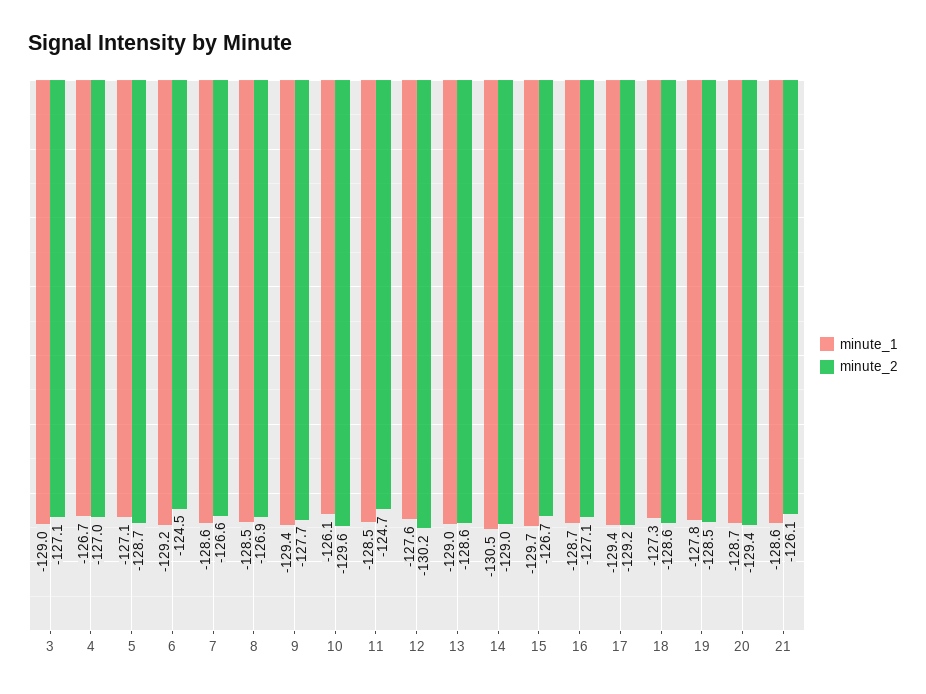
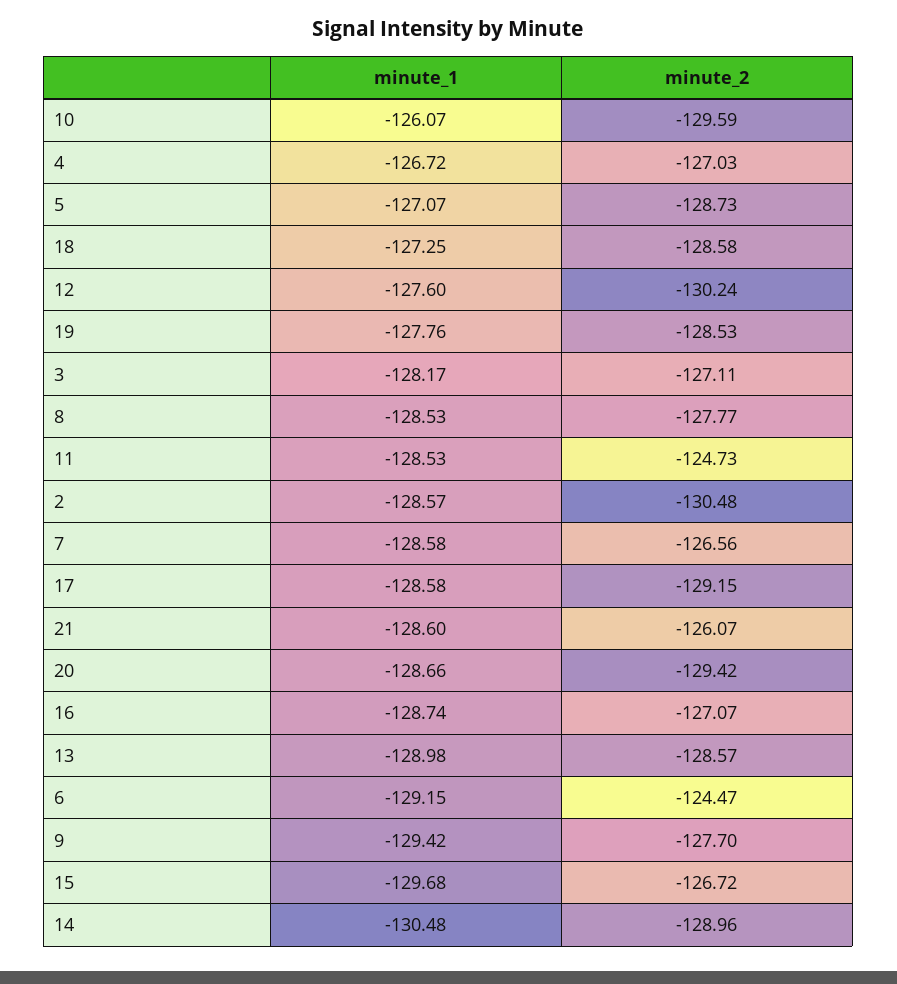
  {
    "minute_1": {
-     "3": -129,
+     "3": -128.17,
      "4": -126.72,
      "5": -127.07,
      "6": -129.15,
      "7": -128.58,
      "8": -128.53,
      "9": -129.42,
      "10": -126.07,
      "11": -128.53,
      "12": -127.6,
      "13": -128.98,
      "14": -130.48,
      "15": -129.68,
      "16": -128.74,
-     "17": -129.4,
+     "17": -128.58,
      "18": -127.25,
      "19": -127.76,
      "20": -128.66,
-     "21": -128.6
+     "21": -128.6,
+     "2": -128.57
    },
    "minute_2": {
      "3": -127.11,
      "4": -127.03,
      "5": -128.73,
      "6": -124.47,
      "7": -126.56,
-     "8": -126.9,
+     "8": -127.77,
      "9": -127.7,
      "10": -129.59,
      "11": -124.73,
      "12": -130.24,
      "13": -128.57,
      "14": -128.96,
      "15": -126.72,
      "16": -127.07,
      "17": -129.15,
      "18": -128.58,
      "19": -128.53,
      "20": -129.42,
-     "21": -126.07
+     "21": -126.07,
+     "2": -130.48
    }
  }

